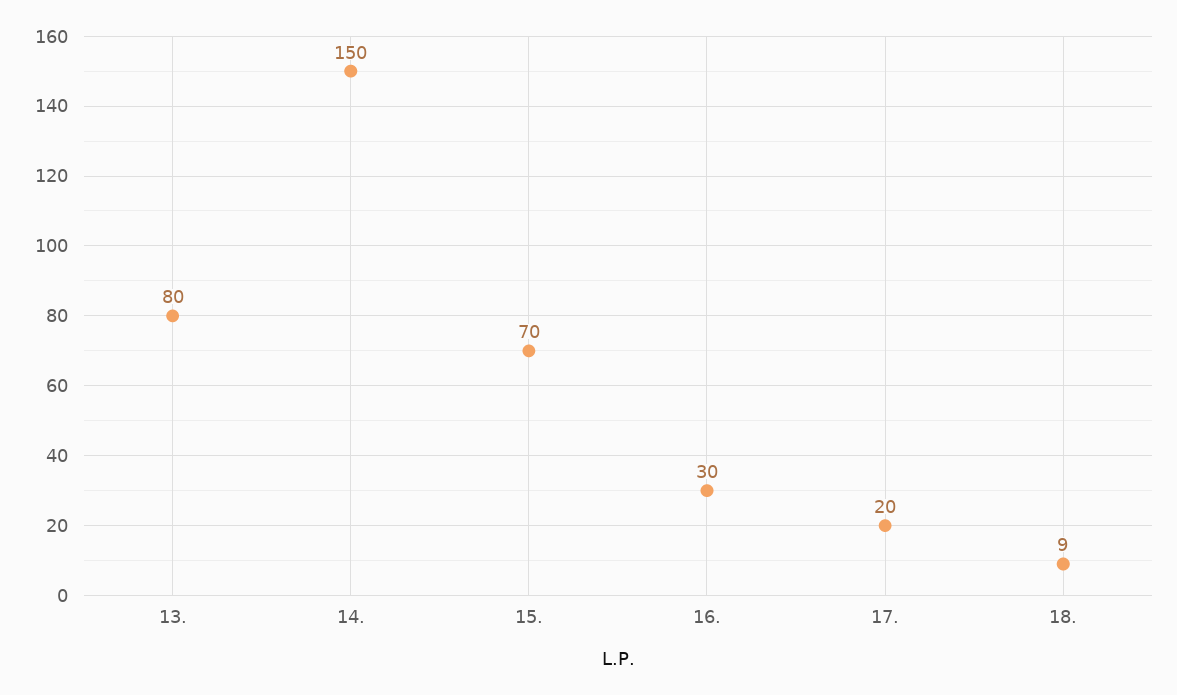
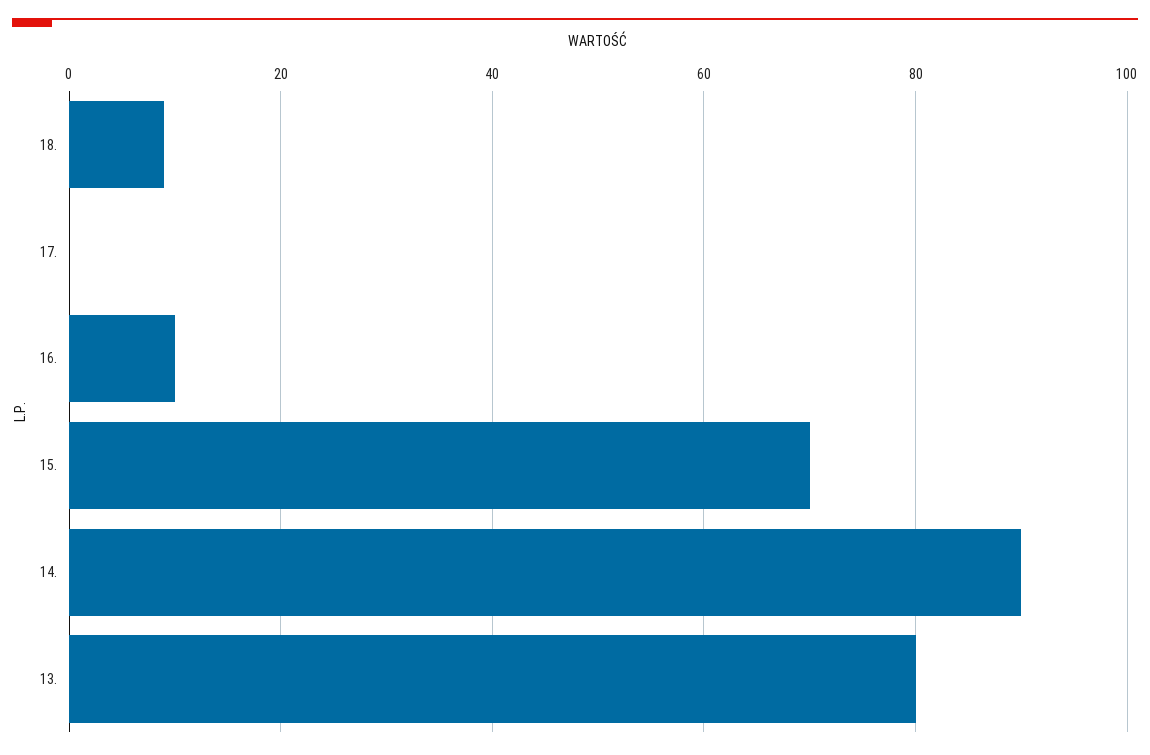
  {
    "13.": 80,
-   "14.": 150,
+   "14.": 90,
    "15.": 70,
-   "16.": 30,
+   "16.": 10,
-   "17.": 20,
+   "17.": 0,
    "18.": 9
  }

